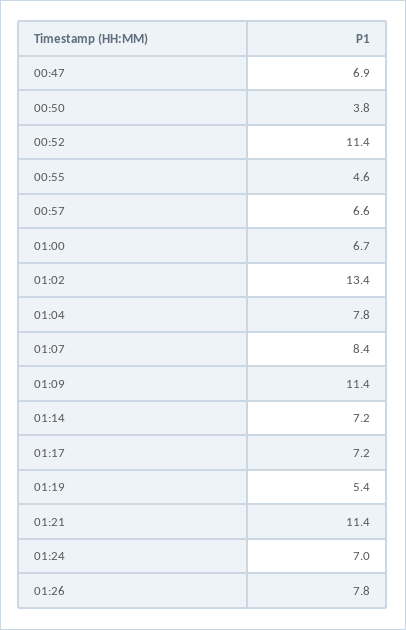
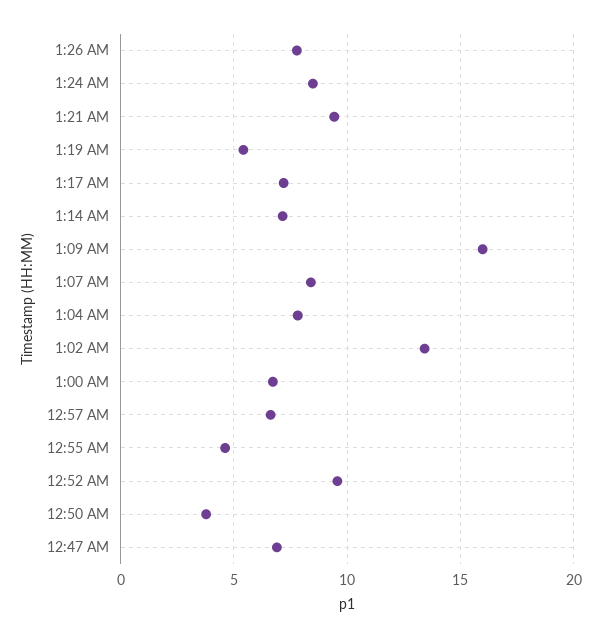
  {
    "00:47": 6.9,
    "00:50": 3.8,
-   "00:52": 11.4,
+   "00:52": 9.5,
    "00:55": 4.6,
    "00:57": 6.6,
    "01:00": 6.7,
    "01:02": 13.4,
    "01:04": 7.8,
    "01:07": 8.4,
-   "01:09": 11.4,
+   "01:09": 16,
    "01:14": 7.2,
    "01:17": 7.2,
    "01:19": 5.4,
-   "01:21": 11.4,
+   "01:21": 9.5,
-   "01:24": 7,
+   "01:24": 8.5,
    "01:26": 7.8
  }

